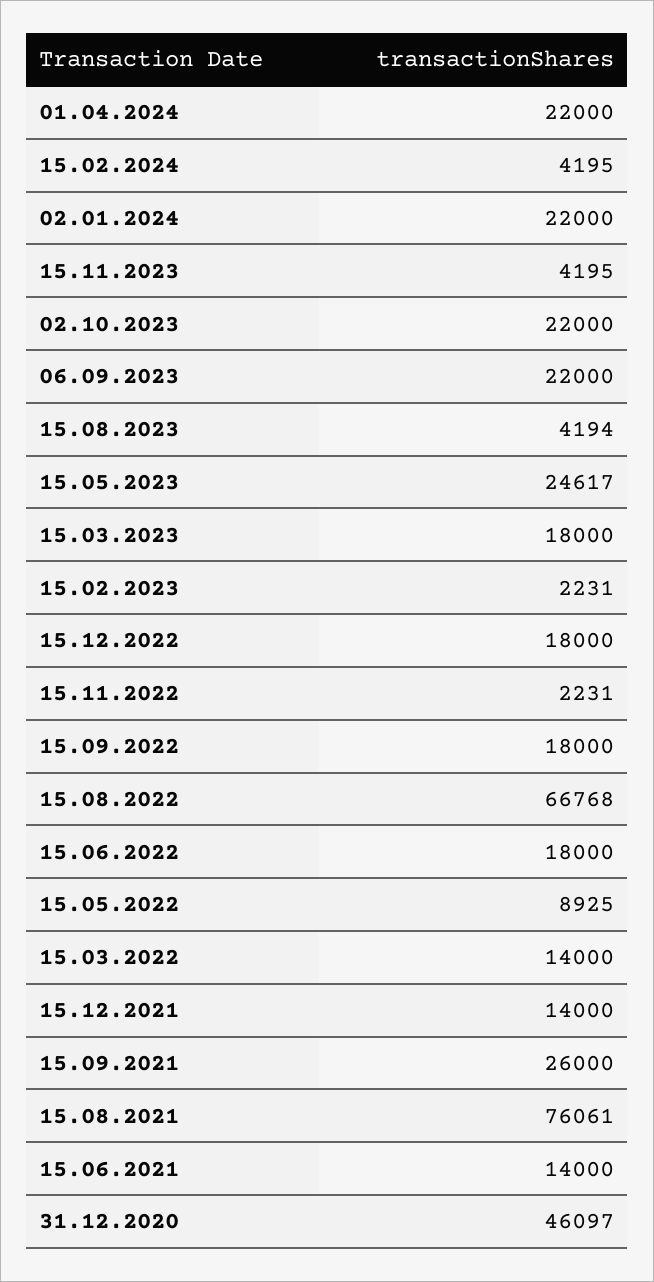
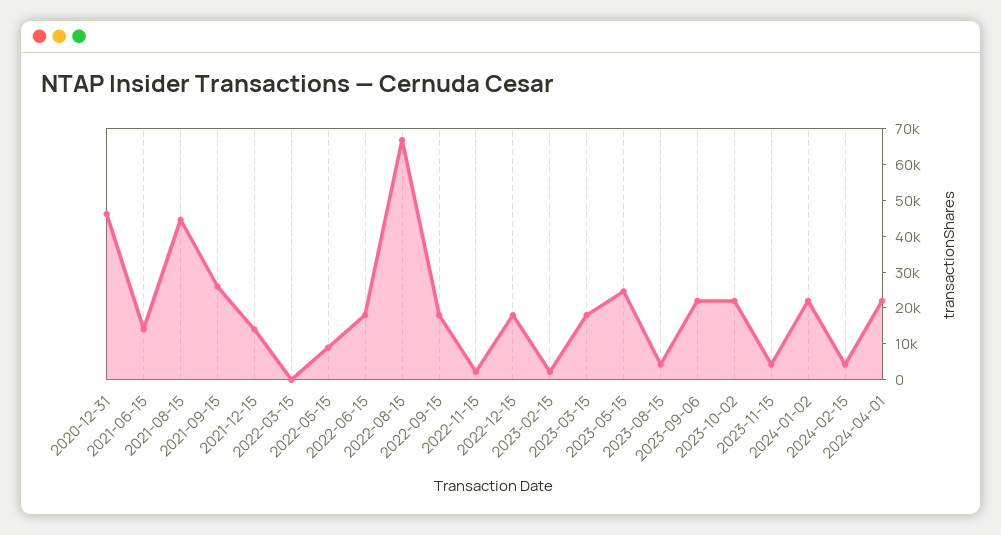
  {
    "01.04.2024": 22000,
    "15.02.2024": 4195,
    "02.01.2024": 22000,
    "15.11.2023": 4195,
    "02.10.2023": 22000,
    "06.09.2023": 22000,
    "15.08.2023": 4194,
    "15.05.2023": 24617,
    "15.03.2023": 18000,
    "15.02.2023": 2231,
    "15.12.2022": 18000,
    "15.11.2022": 2231,
    "15.09.2022": 18000,
    "15.08.2022": 66768,
    "15.06.2022": 18000,
    "15.05.2022": 8925,
-   "15.03.2022": 14000,
+   "15.03.2022": 0,
    "15.12.2021": 14000,
    "15.09.2021": 26000,
-   "15.08.2021": 76061,
+   "15.08.2021": 45000,
    "15.06.2021": 14000,
    "31.12.2020": 46097
  }

